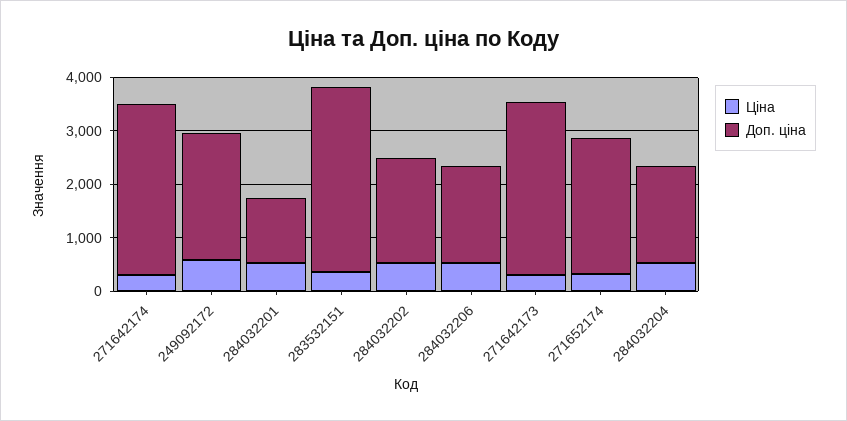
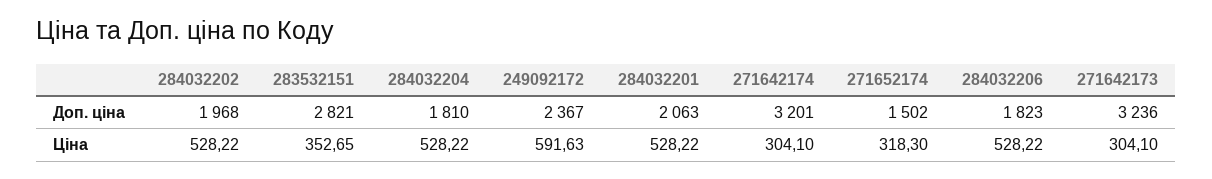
  {
    "Ціна": {
      "271642174": 304.1,
      "249092172": 591.63,
      "284032201": 528.22,
      "283532151": 352.65,
      "284032202": 528.22,
      "284032206": 528.22,
      "271642173": 304.1,
      "271652174": 318.3,
      "284032204": 528.22
    },
    "Доп. ціна": {
      "271642174": 3201,
      "249092172": 2367,
-     "284032201": 1200,
+     "284032201": 2063,
-     "283532151": 3400,
+     "283532151": 2821,
      "284032202": 1968,
      "284032206": 1823,
      "271642173": 3236,
-     "271652174": 2600,
+     "271652174": 1502,
      "284032204": 1810
    }
  }

